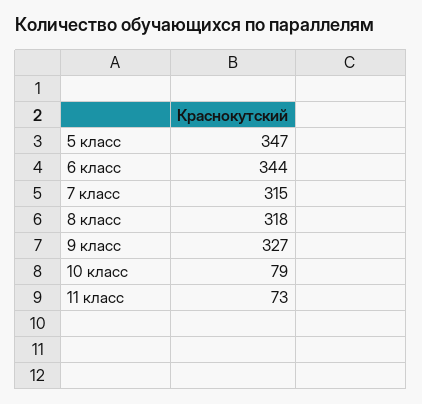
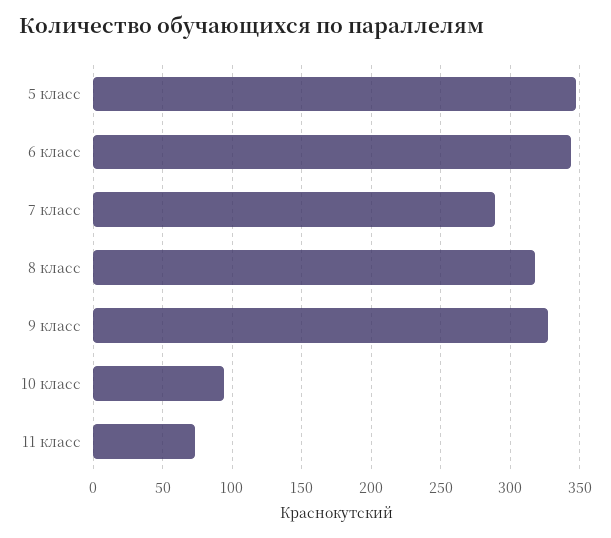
  {
    "5 класс": 347,
    "6 класс": 344,
-   "7 класс": 315,
+   "7 класс": 290,
    "8 класс": 318,
    "9 класс": 327,
-   "10 класс": 79,
+   "10 класс": 95,
    "11 класс": 73
  }

